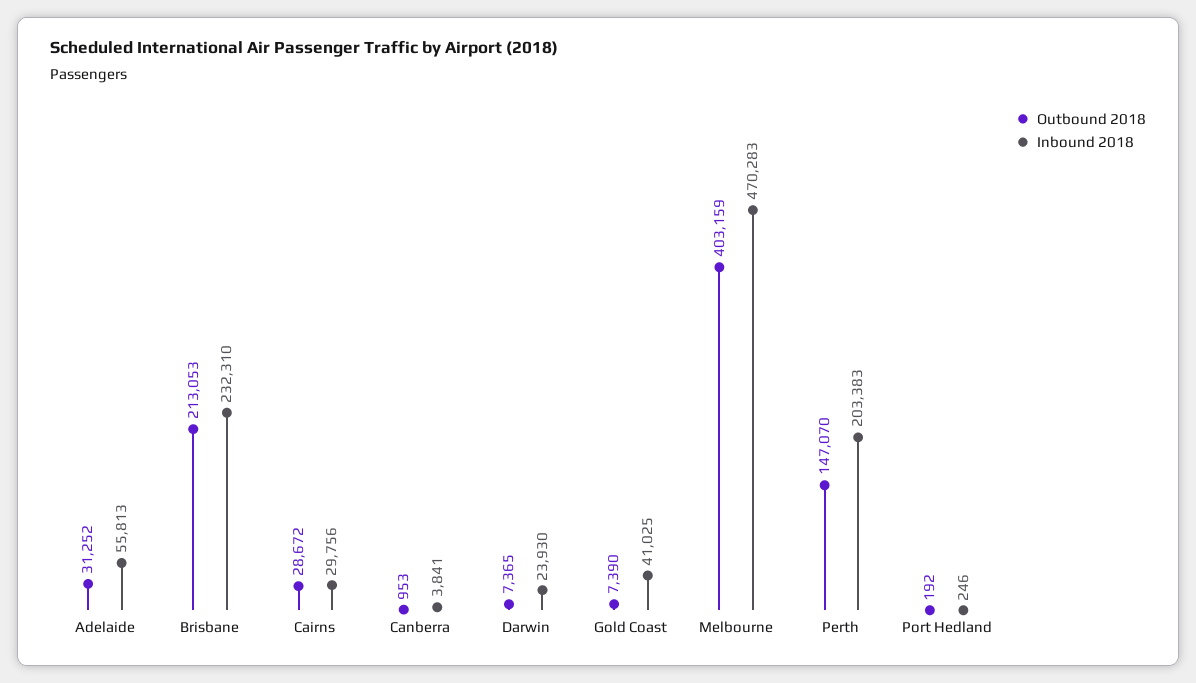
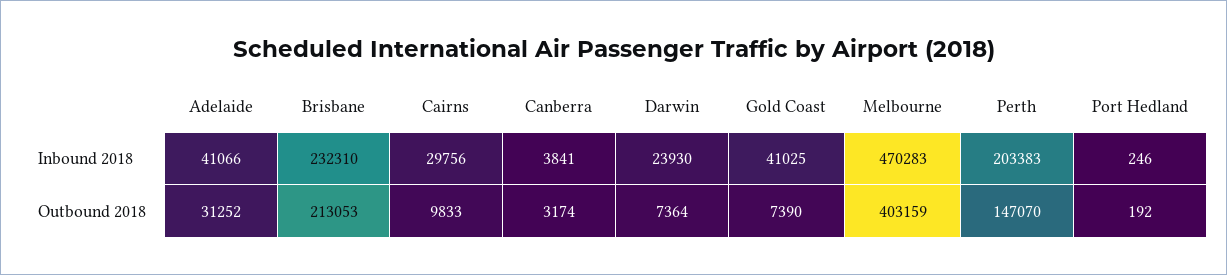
  {
    "Outbound 2018": {
      "Adelaide": 31252,
      "Brisbane": 213053,
-     "Cairns": 28672,
+     "Cairns": 9833,
-     "Canberra": 953,
+     "Canberra": 3174,
-     "Darwin": 7365,
+     "Darwin": 7364,
      "Gold Coast": 7390,
      "Melbourne": 403159,
      "Perth": 147070,
      "Port Hedland": 192
    },
    "Inbound 2018": {
-     "Adelaide": 55813,
+     "Adelaide": 41066,
      "Brisbane": 232310,
      "Cairns": 29756,
      "Canberra": 3841,
      "Darwin": 23930,
      "Gold Coast": 41025,
      "Melbourne": 470283,
      "Perth": 203383,
      "Port Hedland": 246
    }
  }

